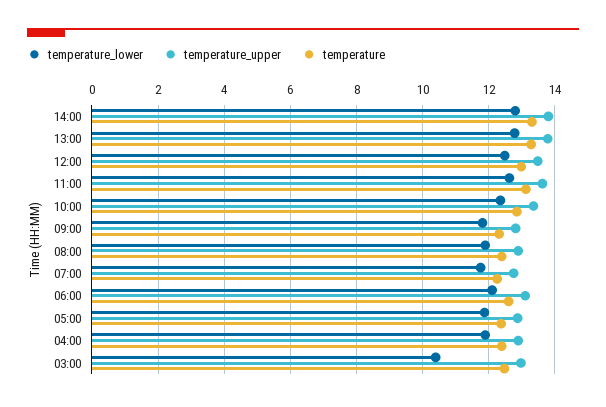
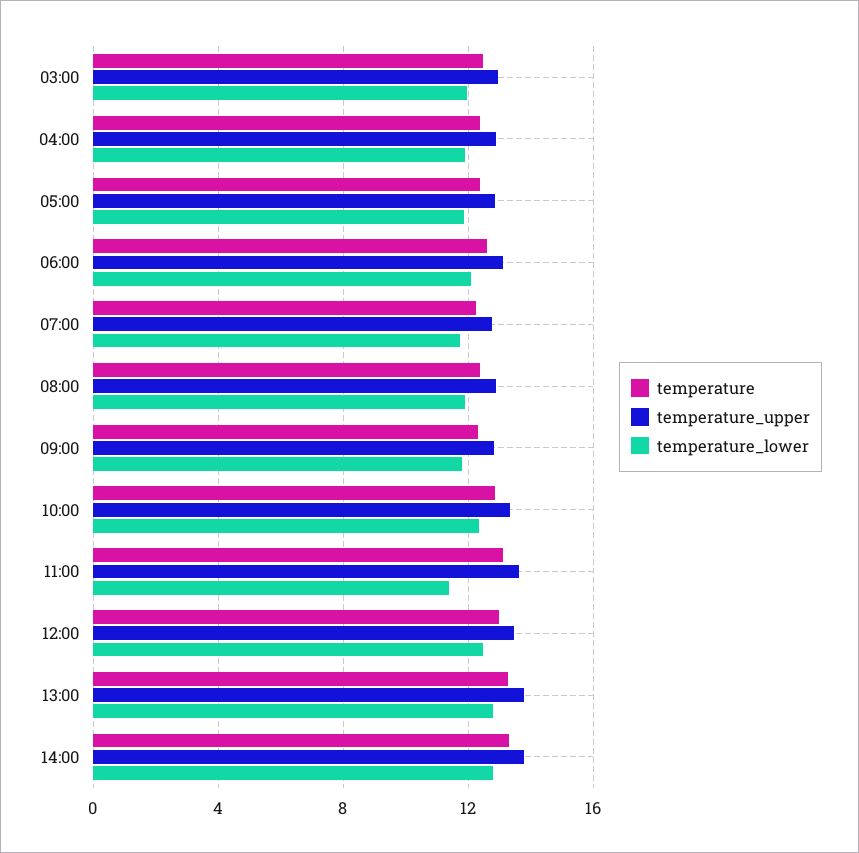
  {
    "temperature_lower": {
      "14:00": 12.8,
      "13:00": 12.8,
      "12:00": 12.4,
-     "11:00": 12.6,
+     "11:00": 11.5,
      "10:00": 12.4,
      "09:00": 11.8,
      "08:00": 11.8,
      "07:00": 11.8,
      "06:00": 12.2,
      "05:00": 11.8,
      "04:00": 11.8,
-     "03:00": 10.4
+     "03:00": 12
    },
    "temperature_upper": {
      "14:00": 13.8,
      "13:00": 13.8,
      "12:00": 13.4,
      "11:00": 13.6,
      "10:00": 13.4,
      "09:00": 12.8,
      "08:00": 12.8,
      "07:00": 12.8,
      "06:00": 13.2,
      "05:00": 12.8,
      "04:00": 12.8,
      "03:00": 13
    },
    "temperature": {
      "14:00": 13.4,
      "13:00": 13.2,
      "12:00": 13,
      "11:00": 13.2,
      "10:00": 12.8,
      "09:00": 12.4,
      "08:00": 12.4,
      "07:00": 12.2,
      "06:00": 12.6,
      "05:00": 12.4,
      "04:00": 12.4,
      "03:00": 12.4
    }
  }

